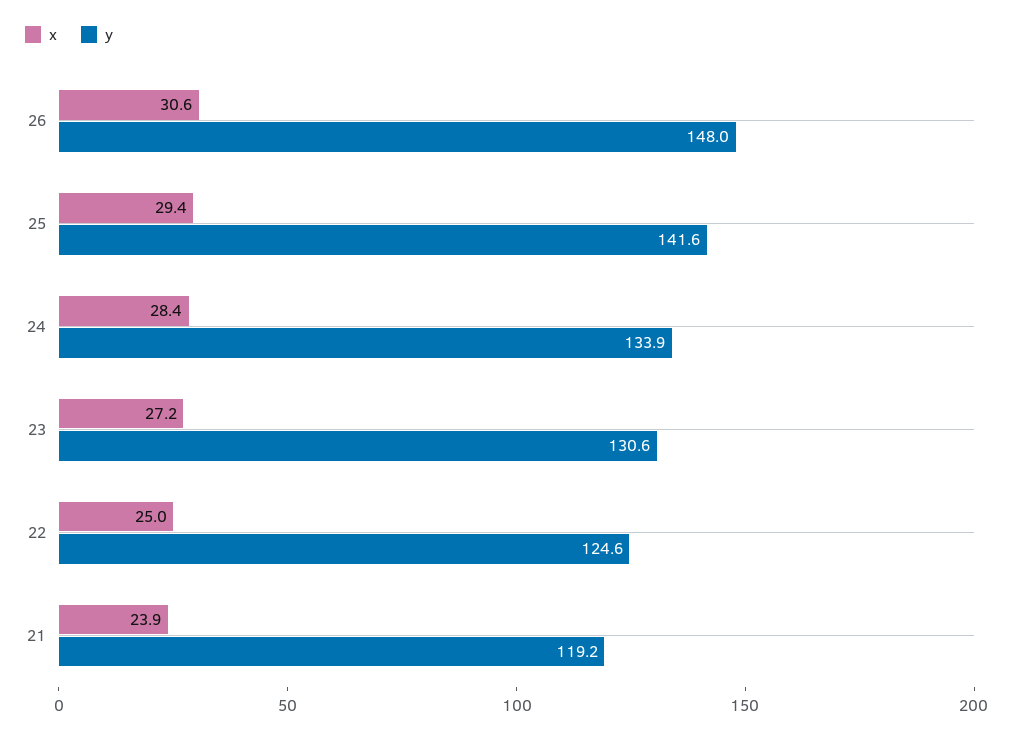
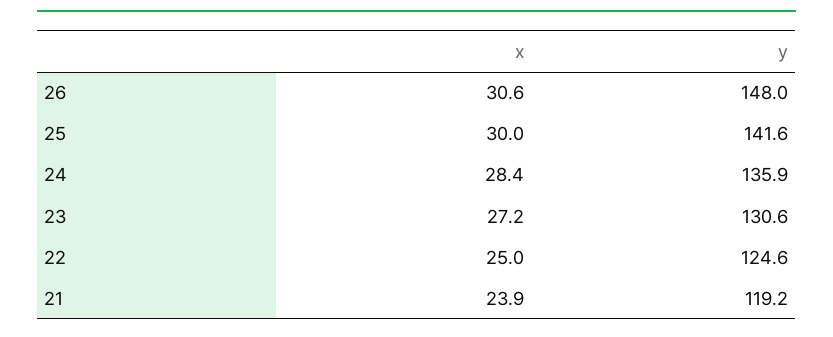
  {
    "x": {
      "26": 30.6,
-     "25": 29.4,
+     "25": 30,
      "24": 28.4,
      "23": 27.2,
      "22": 25,
      "21": 23.9
    },
    "y": {
      "26": 148,
      "25": 141.6,
-     "24": 133.9,
+     "24": 135.9,
      "23": 130.6,
      "22": 124.6,
      "21": 119.2
    }
  }

